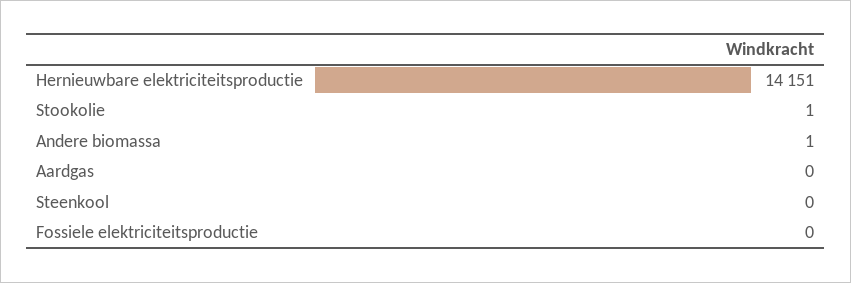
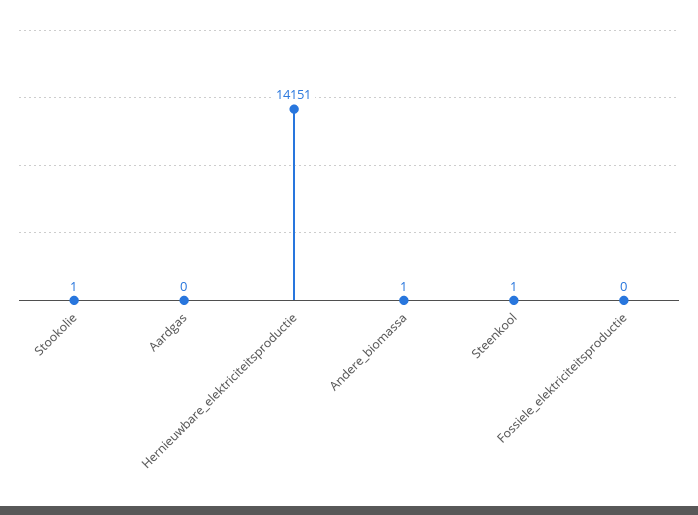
  {
    "Hernieuwbare elektriciteitsproductie": 14151,
    "Stookolie": 1,
    "Andere biomassa": 1,
    "Aardgas": 0,
-   "Steenkool": 0,
+   "Steenkool": 1,
    "Fossiele elektriciteitsproductie": 0
  }

